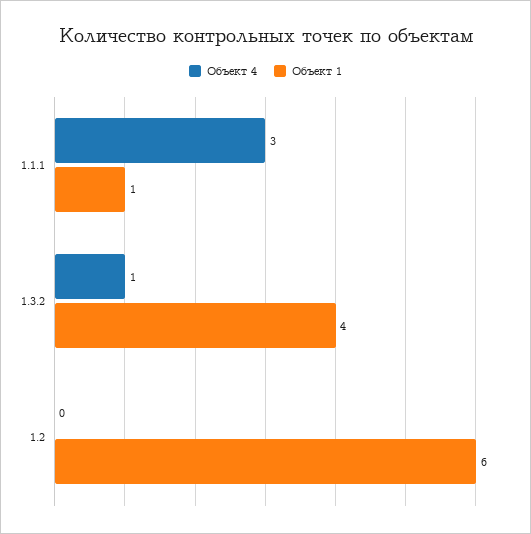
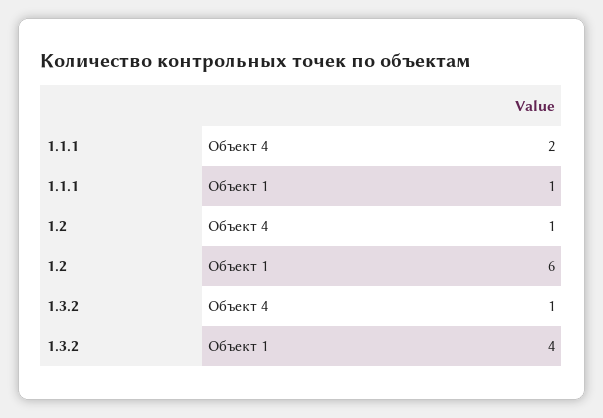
  {
    "Объект 4": {
-     "1.1.1": 3,
+     "1.1.1": 2,
      "1.3.2": 1,
-     "1.2": 0
+     "1.2": 1
    },
    "Объект 1": {
      "1.1.1": 1,
      "1.3.2": 4,
      "1.2": 6
    }
  }

